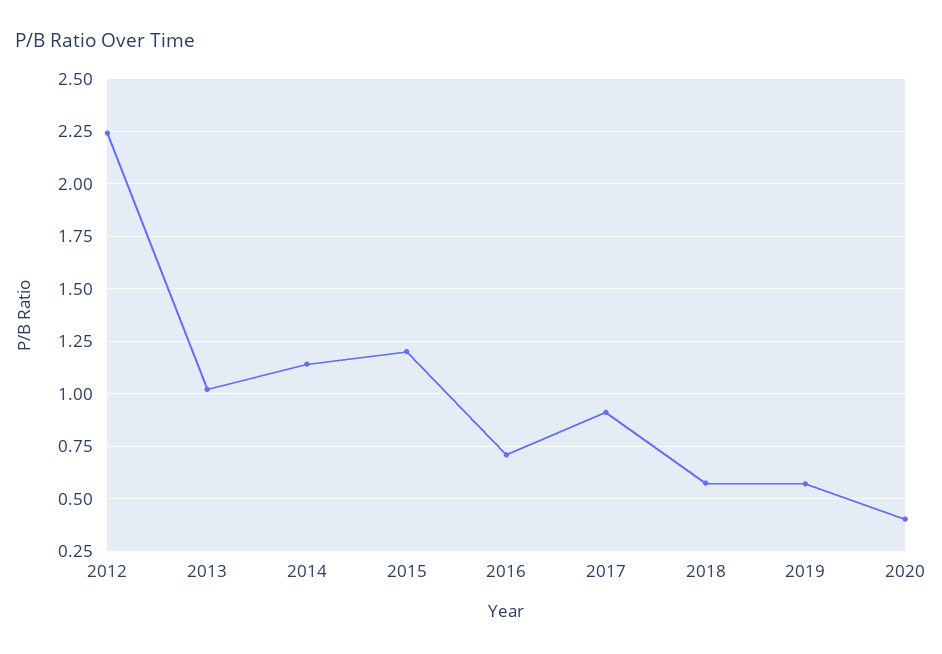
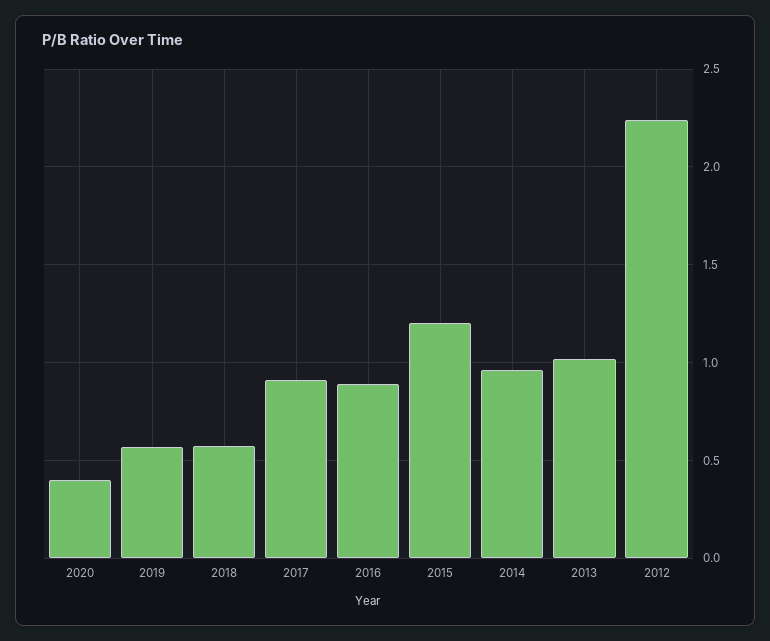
  {
    "2012": 2.25,
    "2013": 1,
-   "2014": 1.15,
+   "2014": 0.95,
    "2015": 1.2,
-   "2016": 0.7,
+   "2016": 0.9,
    "2017": 0.9,
    "2018": 0.55,
    "2019": 0.55,
    "2020": 0.4
  }

